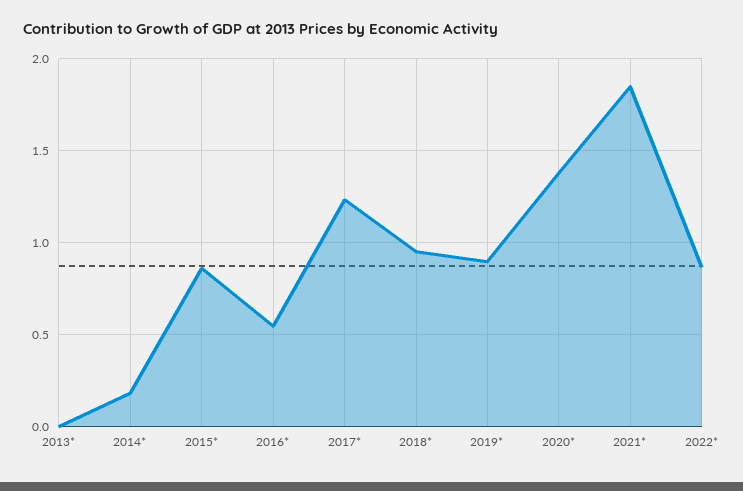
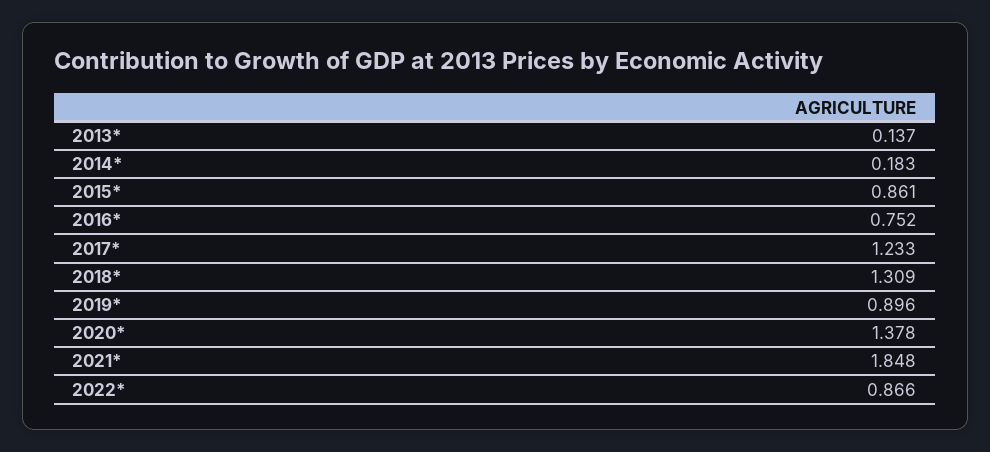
  {
-   "2013*": 0,
+   "2013*": 0.137,
    "2014*": 0.183,
    "2015*": 0.861,
-   "2016*": 0.55,
+   "2016*": 0.752,
    "2017*": 1.233,
-   "2018*": 0.95,
+   "2018*": 1.309,
    "2019*": 0.896,
    "2020*": 1.378,
    "2021*": 1.848,
    "2022*": 0.866
  }

